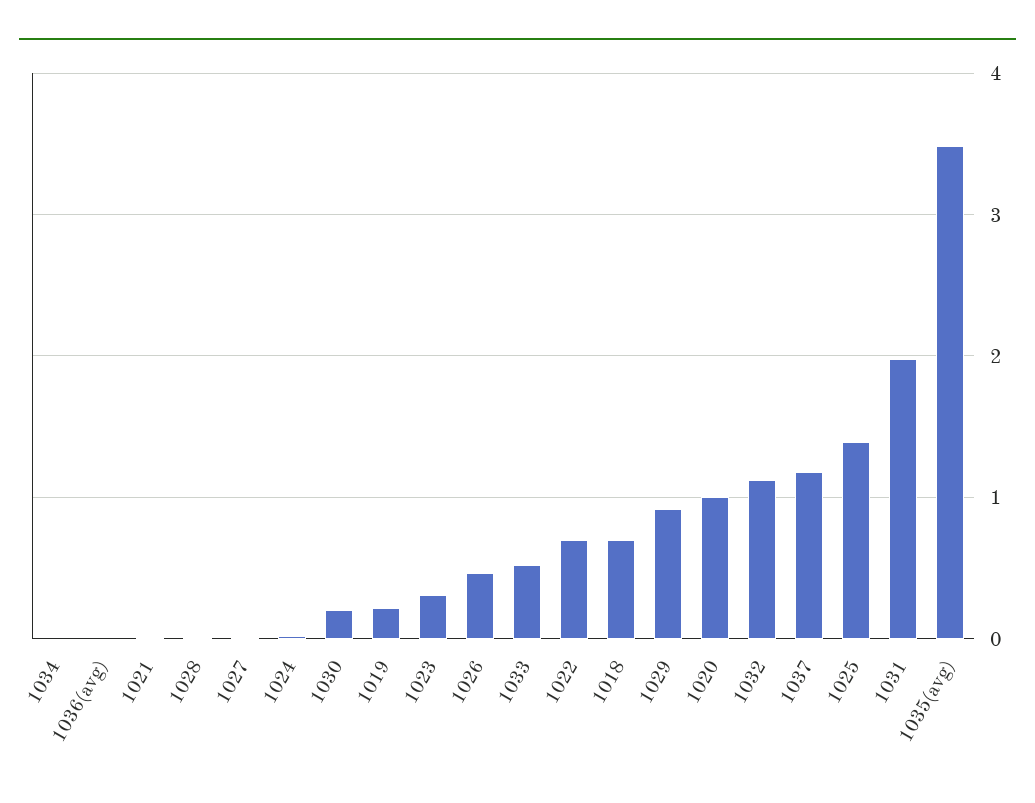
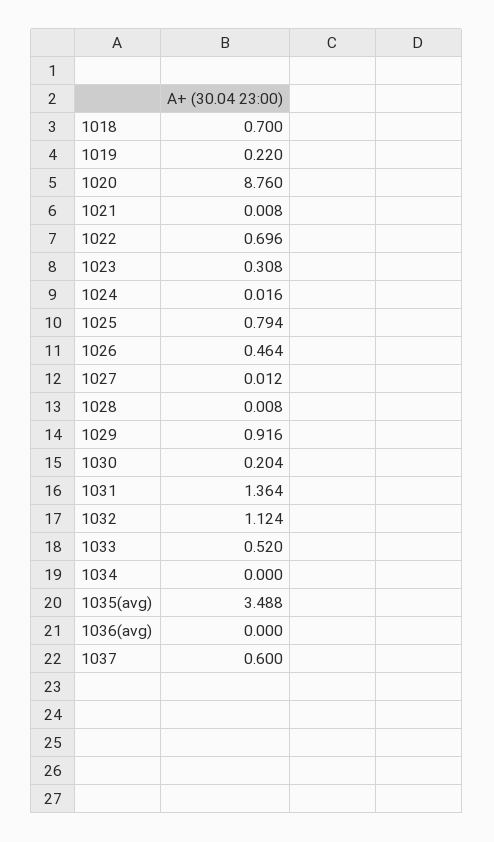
  {
    "1034": 0,
    "1036(avg)": 0,
    "1021": 0.008,
    "1028": 0.008,
    "1027": 0.012,
    "1024": 0.016,
    "1030": 0.204,
    "1019": 0.22,
    "1023": 0.308,
    "1026": 0.464,
    "1033": 0.52,
    "1022": 0.696,
    "1018": 0.7,
    "1029": 0.916,
-   "1020": 1,
+   "1020": 8.76,
    "1032": 1.124,
-   "1037": 1.2,
+   "1037": 0.6,
-   "1025": 1.4,
+   "1025": 0.794,
-   "1031": 2,
+   "1031": 1.364,
    "1035(avg)": 3.488
  }

